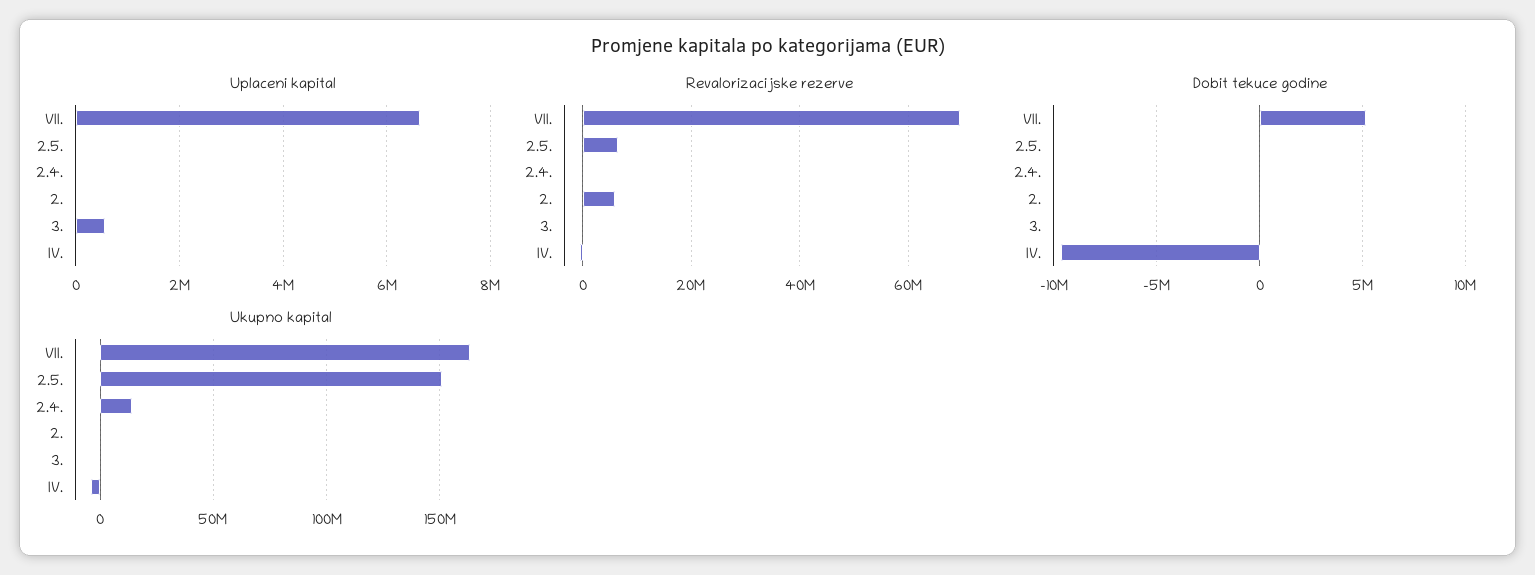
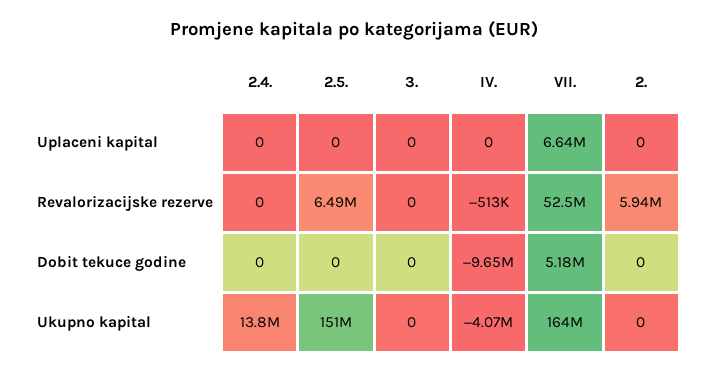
  {
    "Uplaceni kapital": {
      "VII.": 6640000,
      "2.5.": 0,
      "2.4.": 0,
      "2.": 0,
-     "3.": 600000,
+     "3.": 0,
      "IV.": 0
    },
    "Revalorizacijske rezerve": {
-     "VII.": 70000000,
+     "VII.": 52500000,
      "2.5.": 6490000,
      "2.4.": 0,
      "2.": 5940000,
      "3.": 0,
      "IV.": -513000
    },
    "Dobit tekuce godine": {
      "VII.": 5180000,
      "2.5.": 0,
      "2.4.": 0,
      "2.": 0,
      "3.": 0,
      "IV.": -9650000
    },
    "Ukupno kapital": {
      "VII.": 164000000,
      "2.5.": 151000000,
      "2.4.": 13800000,
      "2.": 0,
      "3.": 0,
      "IV.": -4070000
    }
  }

